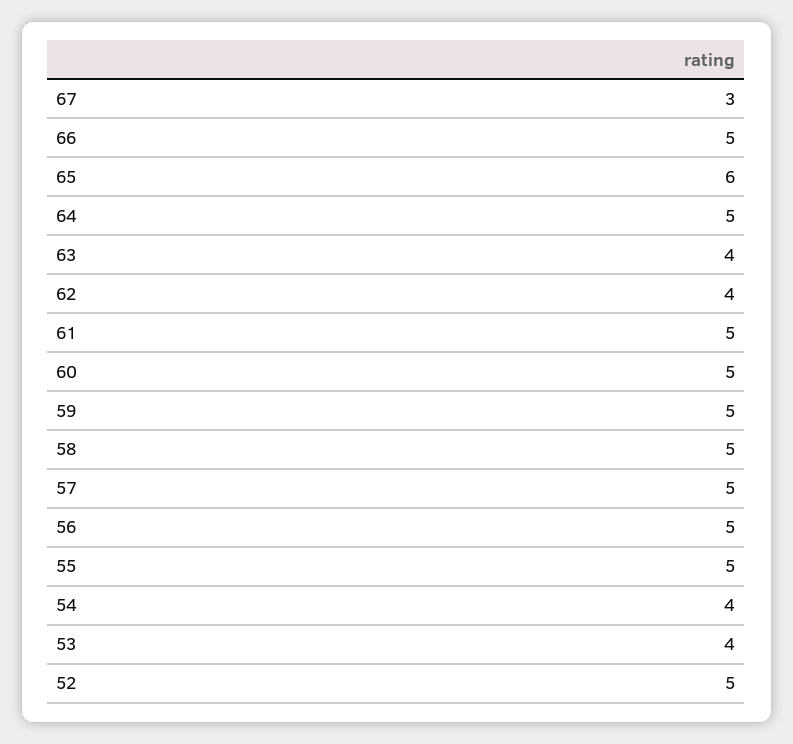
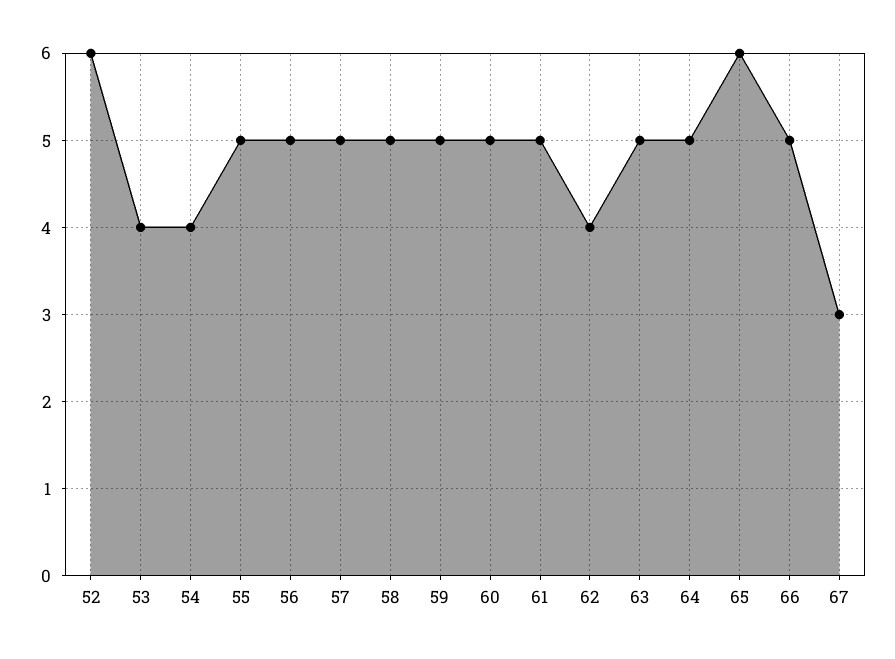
  {
    "67": 3,
    "66": 5,
    "65": 6,
    "64": 5,
-   "63": 4,
+   "63": 5,
    "62": 4,
    "61": 5,
    "60": 5,
    "59": 5,
    "58": 5,
    "57": 5,
    "56": 5,
    "55": 5,
    "54": 4,
    "53": 4,
-   "52": 5
+   "52": 6
  }

